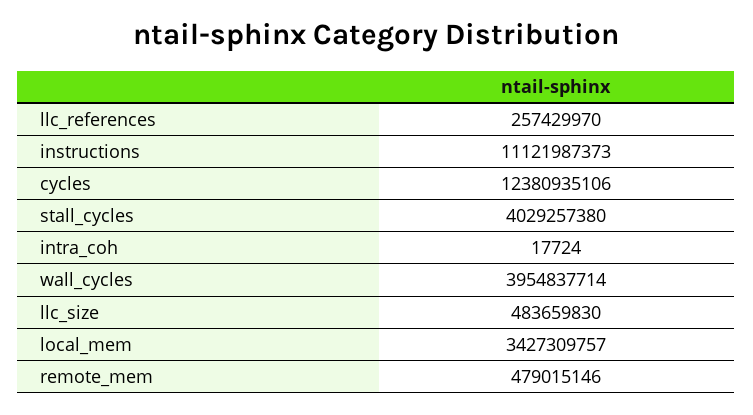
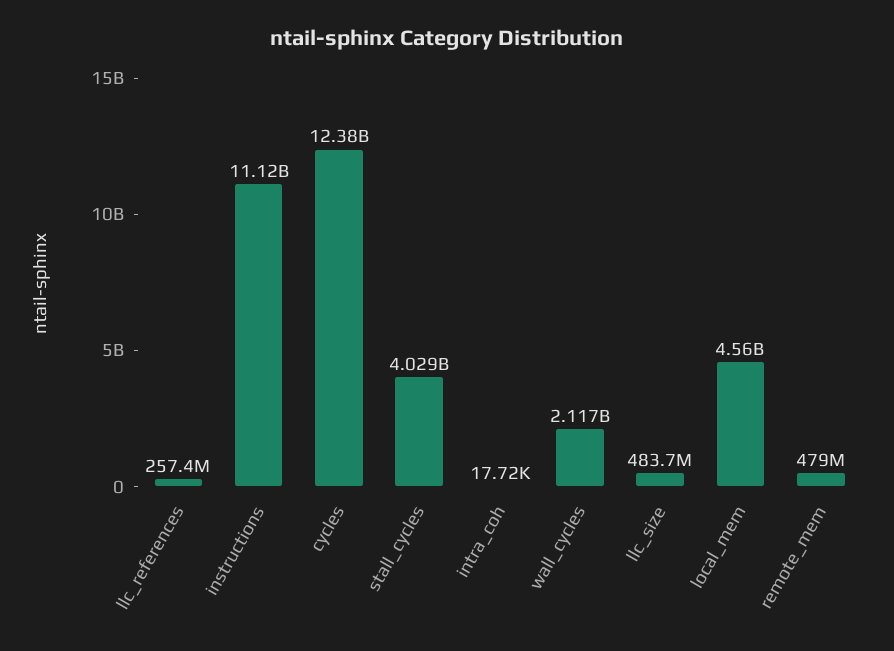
  {
    "llc_references": 257429970,
    "instructions": 11121987373,
    "cycles": 12380935106,
    "stall_cycles": 4029257380,
    "intra_coh": 17724,
-   "wall_cycles": 3954837714,
+   "wall_cycles": 2117000000,
    "llc_size": 483659830,
-   "local_mem": 3427309757,
+   "local_mem": 4560000000,
    "remote_mem": 479015146
  }

